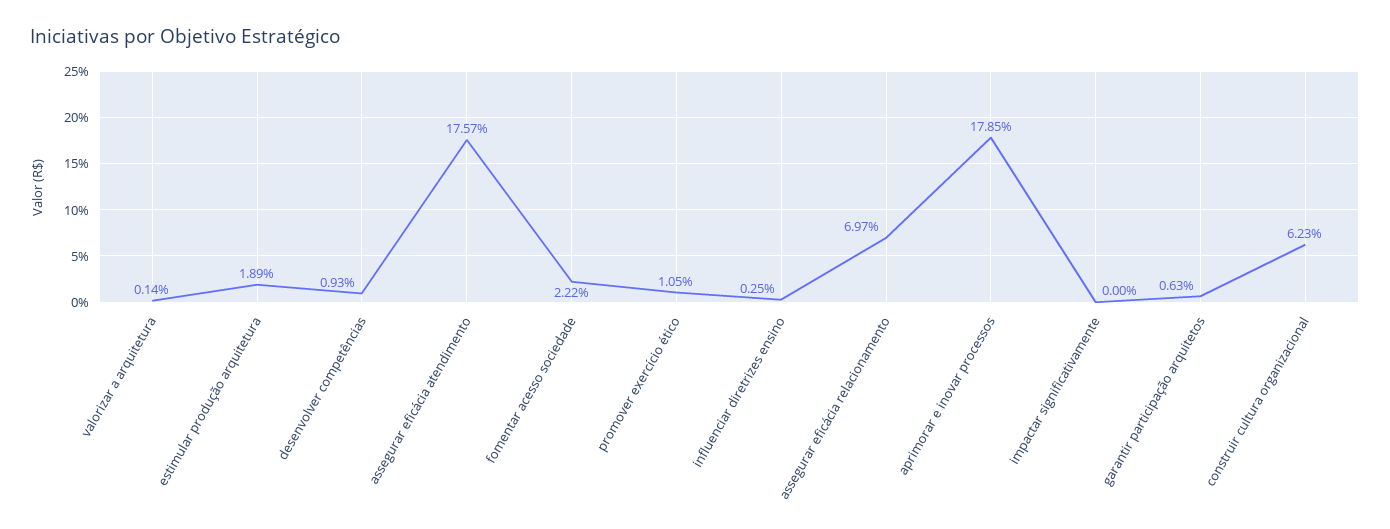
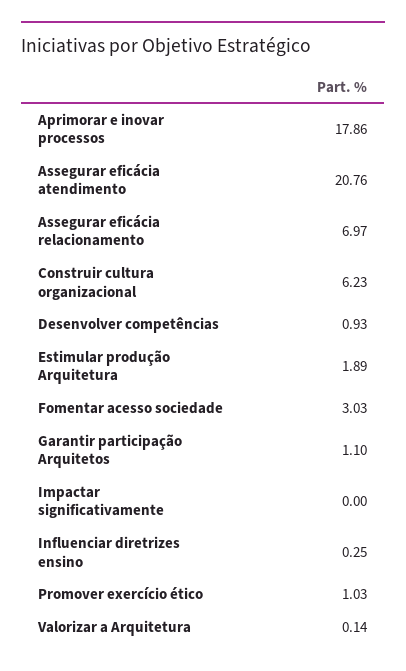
  {
    "valorizar a arquitetura": 0.14,
    "estimular produção arquitetura": 1.89,
    "desenvolver competências": 0.93,
-   "assegurar eficácia atendimento": 17.57,
+   "assegurar eficácia atendimento": 20.76,
-   "fomentar acesso sociedade": 2.22,
+   "fomentar acesso sociedade": 3.03,
-   "promover exercício ético": 1.05,
+   "promover exercício ético": 1.03,
    "influenciar diretrizes ensino": 0.25,
    "assegurar eficácia relacionamento": 6.97,
-   "aprimorar e inovar processos": 17.85,
+   "aprimorar e inovar processos": 17.86,
    "impactar significativamente": 0,
-   "garantir participação arquitetos": 0.63,
+   "garantir participação arquitetos": 1.1,
    "construir cultura organizacional": 6.23
  }

